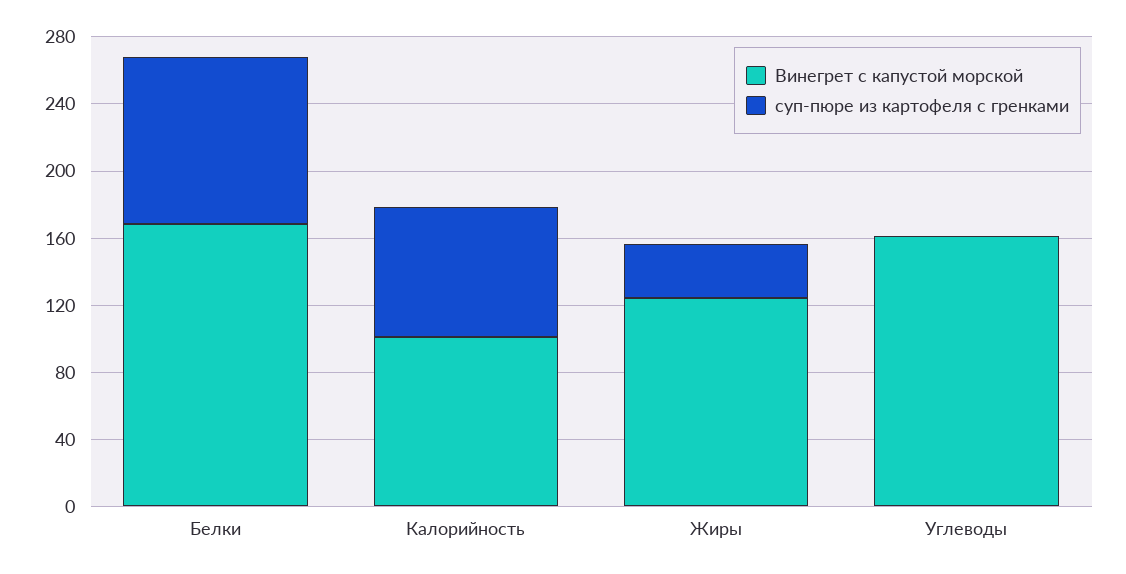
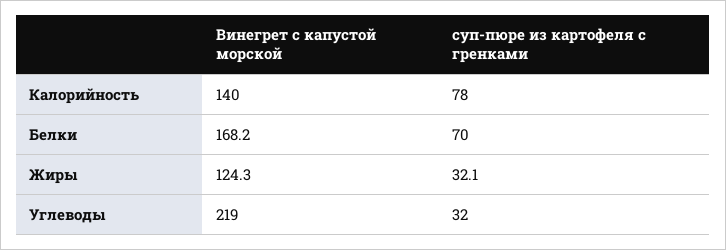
  {
    "Винегрет с капустой морской": {
      "Белки": 168.2,
-     "Калорийность": 100,
+     "Калорийность": 140,
      "Жиры": 124.3,
-     "Углеводы": 160
+     "Углеводы": 219
    },
    "суп-пюре из картофеля с гренками": {
-     "Белки": 100,
+     "Белки": 70,
      "Калорийность": 78,
      "Жиры": 32.1,
-     "Углеводы": 0
+     "Углеводы": 32
    }
  }

